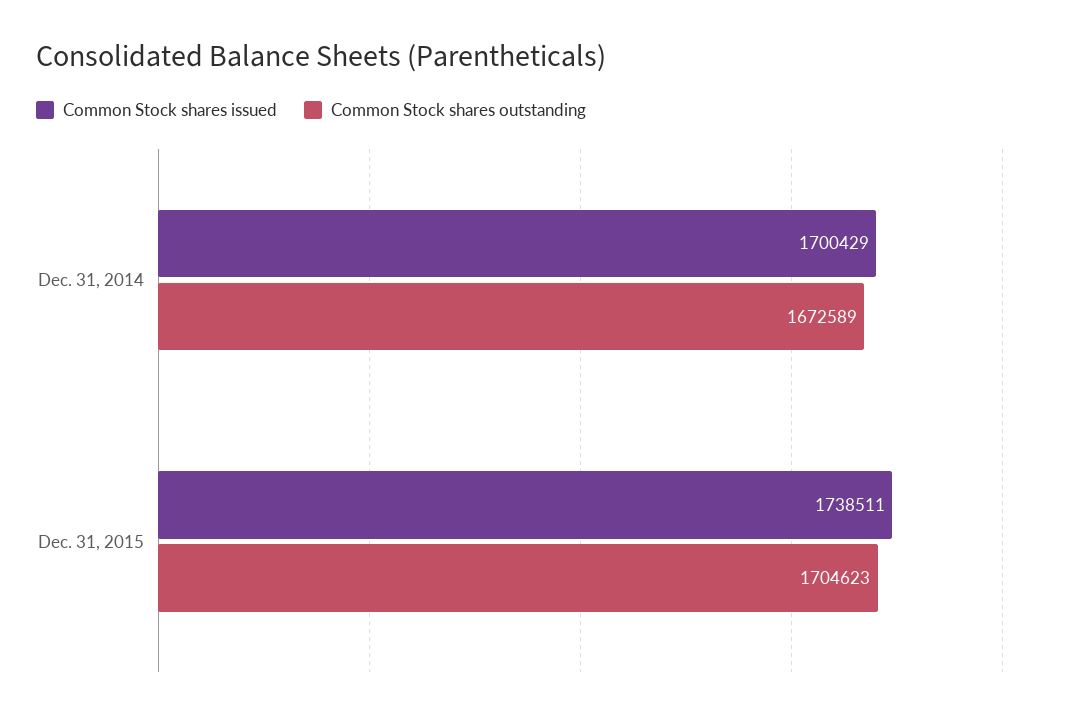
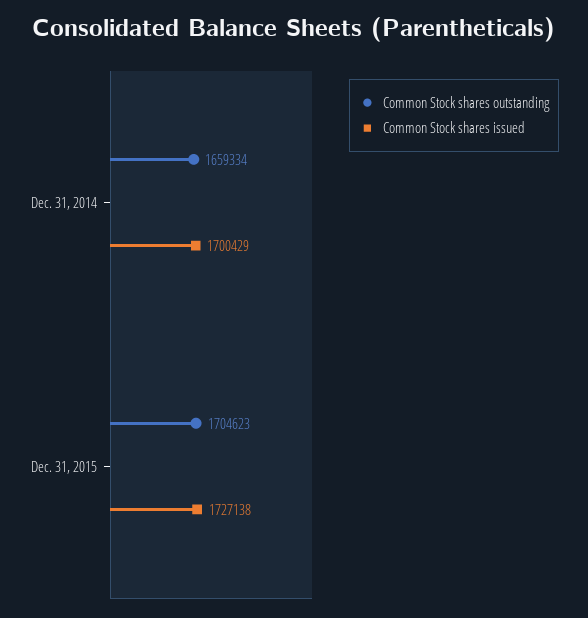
  {
    "Common Stock shares issued": {
      "Dec. 31, 2014": 1700429,
-     "Dec. 31, 2015": 1738511
+     "Dec. 31, 2015": 1727138
    },
    "Common Stock shares outstanding": {
-     "Dec. 31, 2014": 1672589,
+     "Dec. 31, 2014": 1659334,
      "Dec. 31, 2015": 1704623
    }
  }

